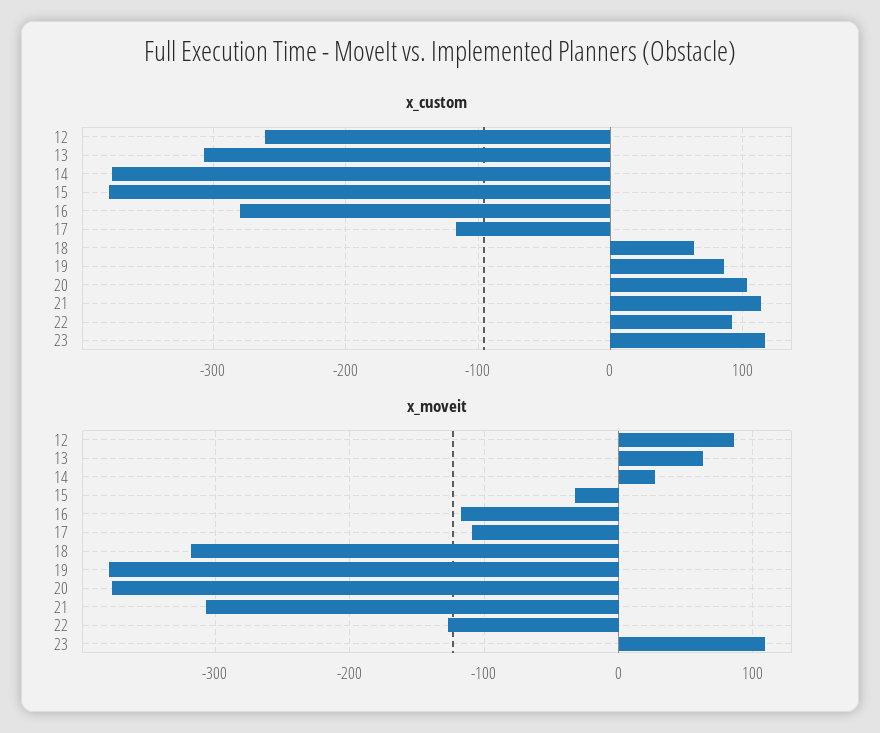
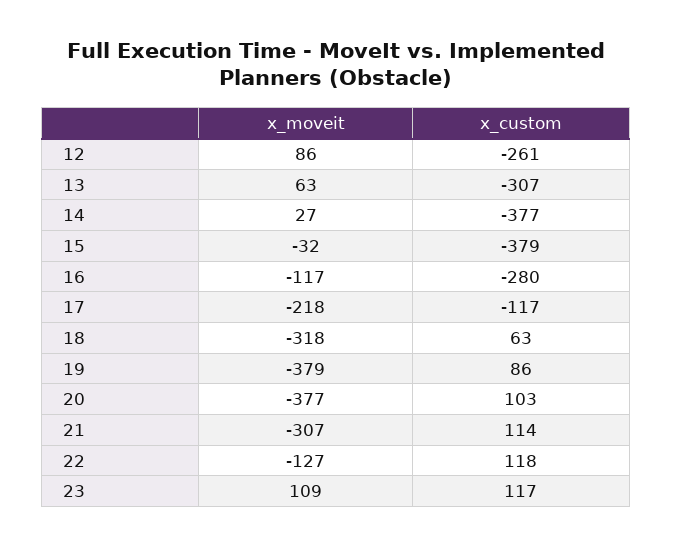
  {
    "x_custom": {
      "12": -261,
      "13": -307,
      "14": -377,
      "15": -379,
      "16": -280,
      "17": -117,
      "18": 63,
      "19": 86,
      "20": 103,
      "21": 114,
-     "22": 90,
+     "22": 118,
      "23": 117
    },
    "x_moveit": {
      "12": 86,
      "13": 63,
      "14": 27,
      "15": -32,
      "16": -117,
-     "17": -110,
+     "17": -218,
      "18": -318,
      "19": -379,
      "20": -377,
      "21": -307,
      "22": -127,
      "23": 109
    }
  }

